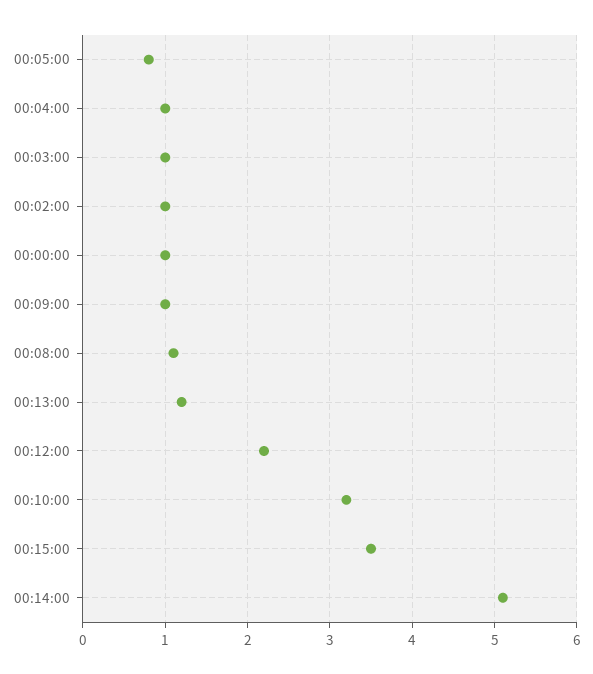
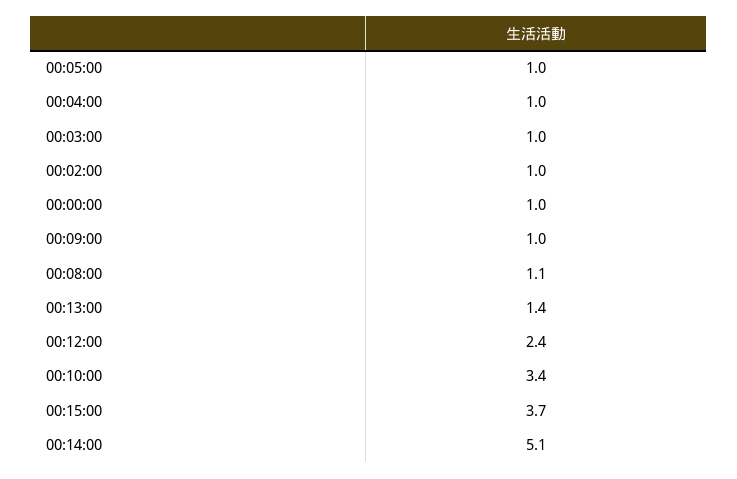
  {
-   "00:05:00": 0.8,
+   "00:05:00": 1,
    "00:04:00": 1,
    "00:03:00": 1,
    "00:02:00": 1,
    "00:00:00": 1,
    "00:09:00": 1,
    "00:08:00": 1.1,
-   "00:13:00": 1.2,
+   "00:13:00": 1.4,
-   "00:12:00": 2.2,
+   "00:12:00": 2.4,
-   "00:10:00": 3.2,
+   "00:10:00": 3.4,
-   "00:15:00": 3.5,
+   "00:15:00": 3.7,
    "00:14:00": 5.1
  }

